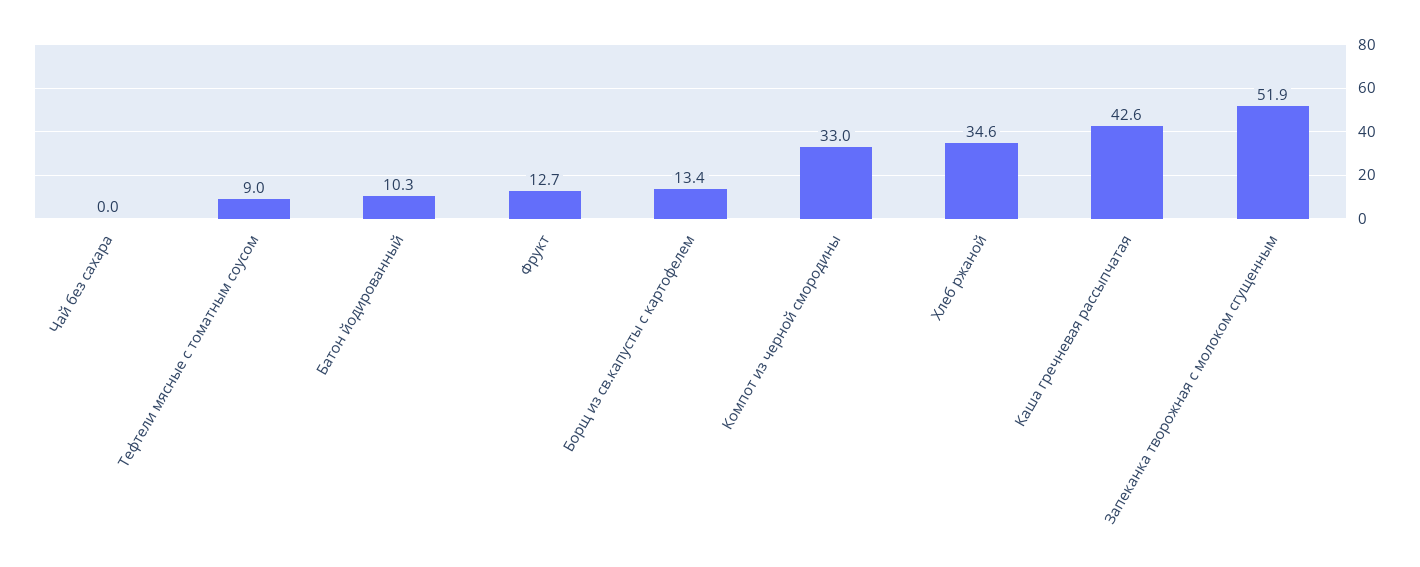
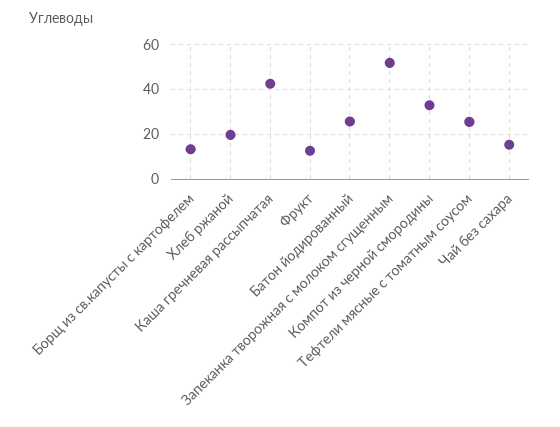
  {
-   "Чай без сахара": 0,
+   "Чай без сахара": 15,
-   "Тефтели мясные с томатным соусом": 9,
+   "Тефтели мясные с томатным соусом": 25,
-   "Батон йодированный": 10.3,
+   "Батон йодированный": 25,
    "Фрукт": 12.7,
    "Борщ из св.капусты с картофелем": 13.4,
    "Компот из черной смородины": 33,
-   "Хлеб ржаной": 34.6,
+   "Хлеб ржаной": 20,
    "Каша гречневая рассыпчатая": 42.6,
    "Запеканка творожная с молоком сгущенным": 51.9
  }

